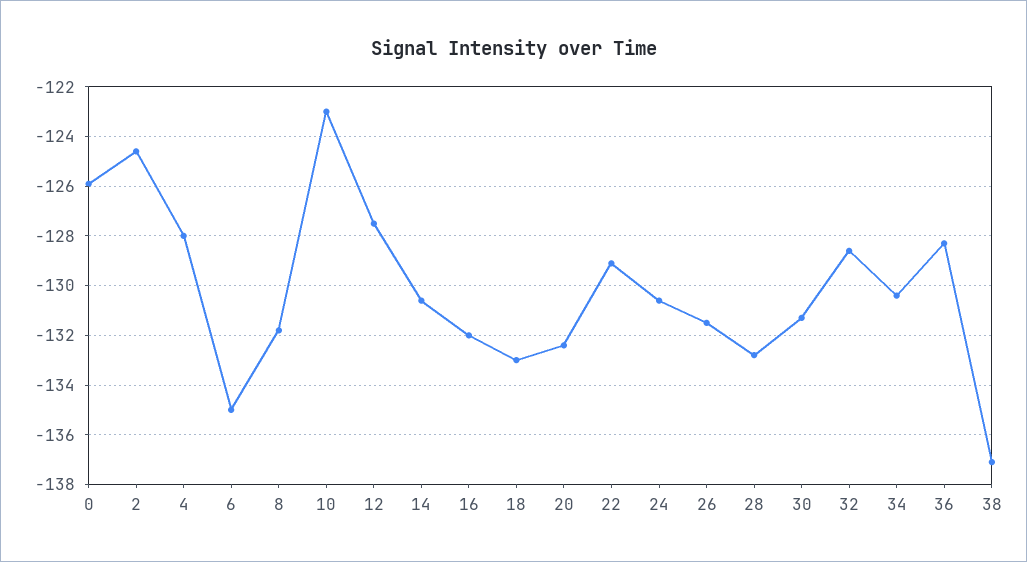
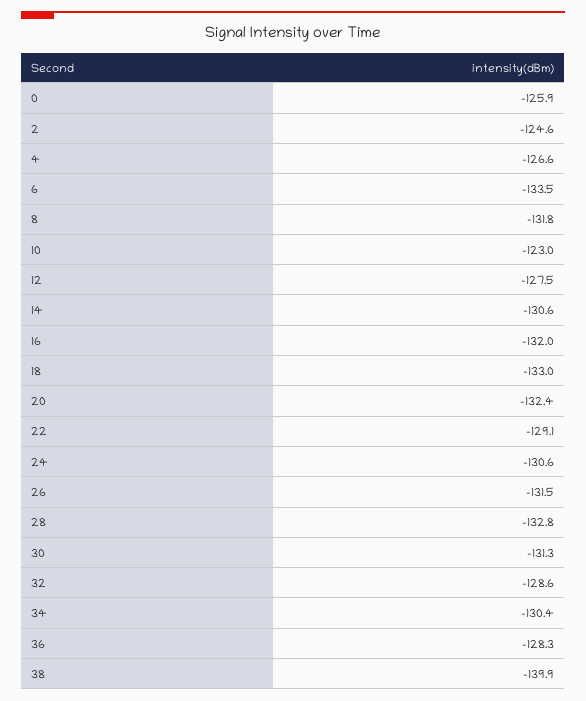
  {
    "0": -125.9,
    "2": -124.6,
-   "4": -128,
+   "4": -126.6,
-   "6": -135,
+   "6": -133.5,
    "8": -131.8,
    "10": -123,
    "12": -127.5,
    "14": -130.6,
    "16": -132,
    "18": -133,
    "20": -132.4,
    "22": -129.1,
    "24": -130.6,
    "26": -131.5,
    "28": -132.8,
    "30": -131.3,
    "32": -128.6,
    "34": -130.4,
    "36": -128.3,
-   "38": -137
+   "38": -139.9
  }

